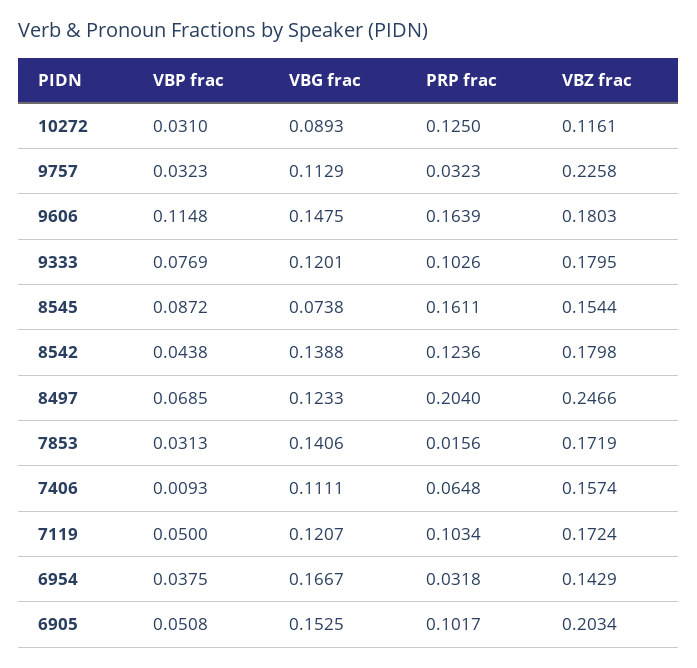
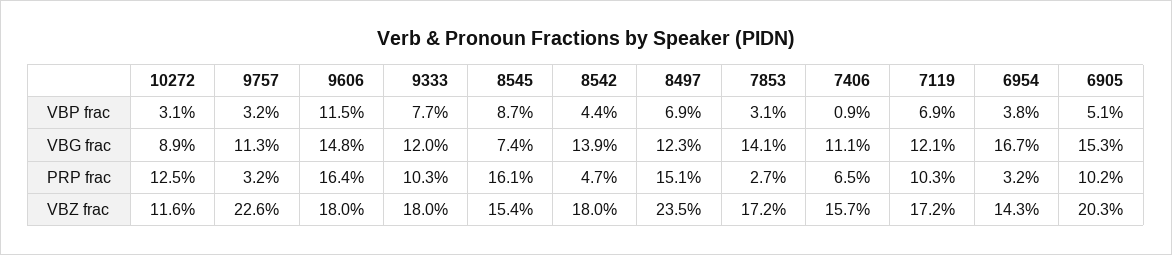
  {
    "VBP frac": {
      "10272": 0.031,
      "9757": 0.0323,
      "9606": 0.1148,
      "9333": 0.0769,
      "8545": 0.0872,
      "8542": 0.0438,
      "8497": 0.0685,
      "7853": 0.0313,
      "7406": 0.0093,
-     "7119": 0.05,
+     "7119": 0.069,
      "6954": 0.0375,
      "6905": 0.0508
    },
    "VBG frac": {
      "10272": 0.0893,
      "9757": 0.1129,
      "9606": 0.1475,
      "9333": 0.1201,
      "8545": 0.0738,
      "8542": 0.1388,
      "8497": 0.1233,
      "7853": 0.1406,
      "7406": 0.1111,
      "7119": 0.1207,
      "6954": 0.1667,
      "6905": 0.1525
    },
    "PRP frac": {
      "10272": 0.125,
      "9757": 0.0323,
      "9606": 0.1639,
      "9333": 0.1026,
      "8545": 0.1611,
-     "8542": 0.1236,
+     "8542": 0.047,
-     "8497": 0.204,
+     "8497": 0.151,
-     "7853": 0.0156,
+     "7853": 0.027,
      "7406": 0.0648,
      "7119": 0.1034,
      "6954": 0.0318,
      "6905": 0.1017
    },
    "VBZ frac": {
      "10272": 0.1161,
      "9757": 0.2258,
      "9606": 0.1803,
      "9333": 0.1795,
      "8545": 0.1544,
      "8542": 0.1798,
-     "8497": 0.2466,
+     "8497": 0.235,
      "7853": 0.1719,
      "7406": 0.1574,
      "7119": 0.1724,
      "6954": 0.1429,
      "6905": 0.2034
    }
  }

